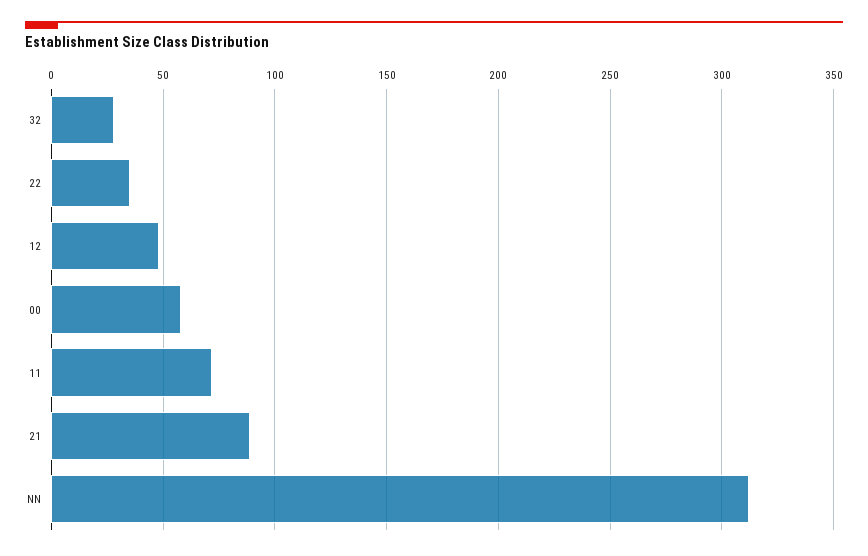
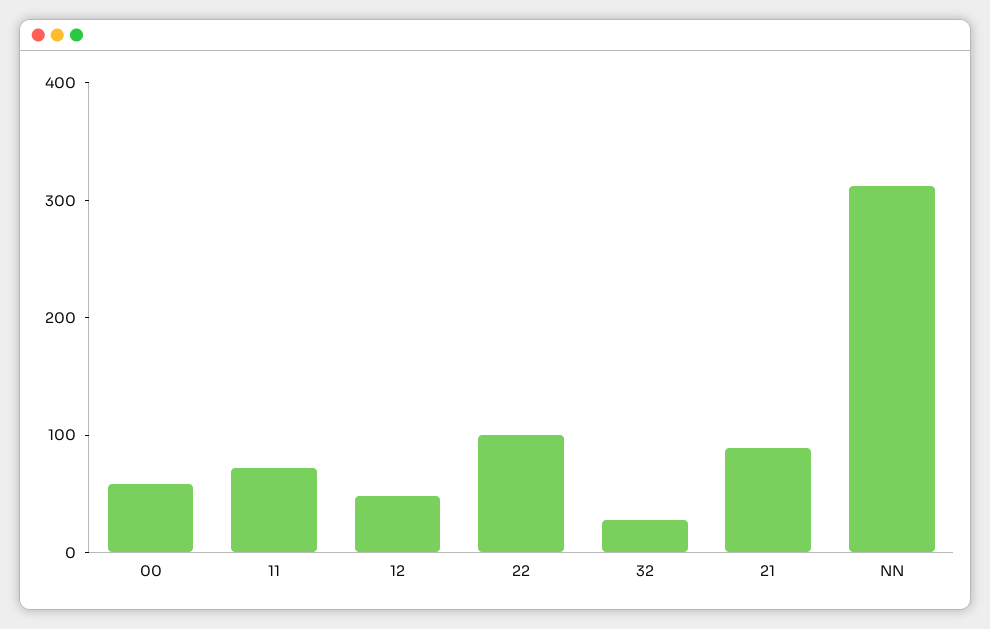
  {
    "32": 30,
-   "22": 35,
+   "22": 100,
    "12": 50,
    "00": 60,
    "11": 70,
    "21": 90,
    "NN": 310
  }

